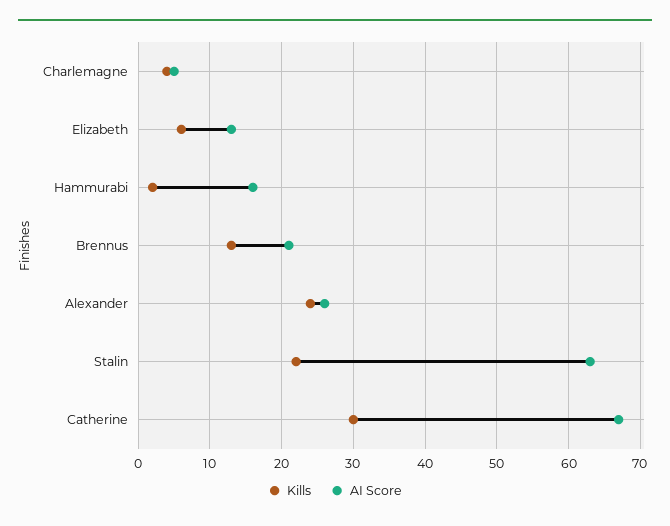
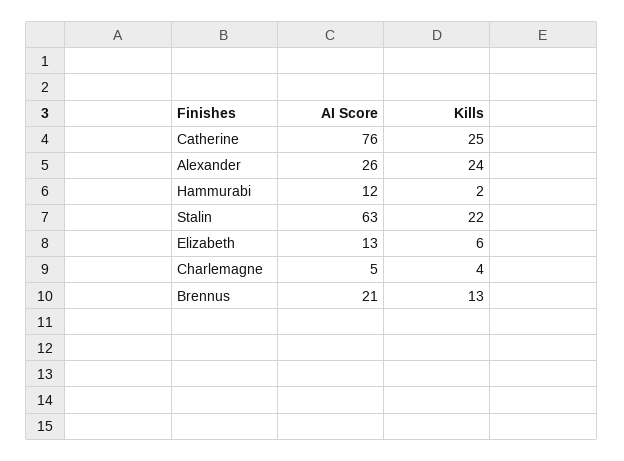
  {
    "Kills": {
      "Charlemagne": 4,
      "Elizabeth": 6,
      "Hammurabi": 2,
      "Brennus": 13,
      "Alexander": 24,
      "Stalin": 22,
-     "Catherine": 30
+     "Catherine": 25
    },
    "AI Score": {
      "Charlemagne": 5,
      "Elizabeth": 13,
-     "Hammurabi": 16,
+     "Hammurabi": 12,
      "Brennus": 21,
      "Alexander": 26,
      "Stalin": 63,
-     "Catherine": 67
+     "Catherine": 76
    }
  }

